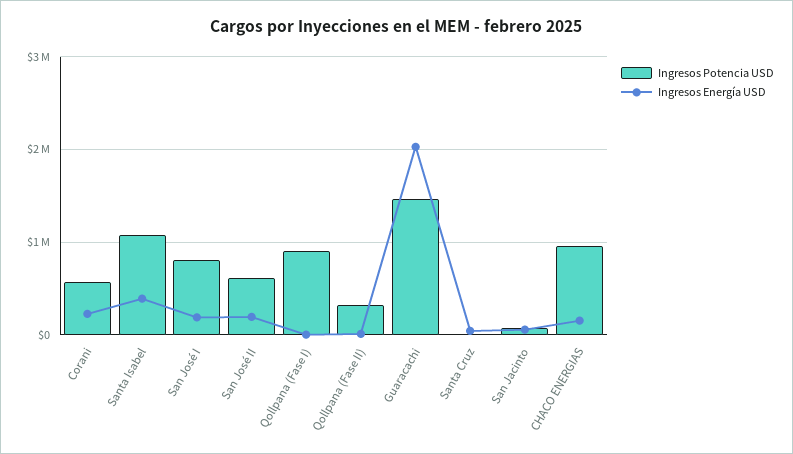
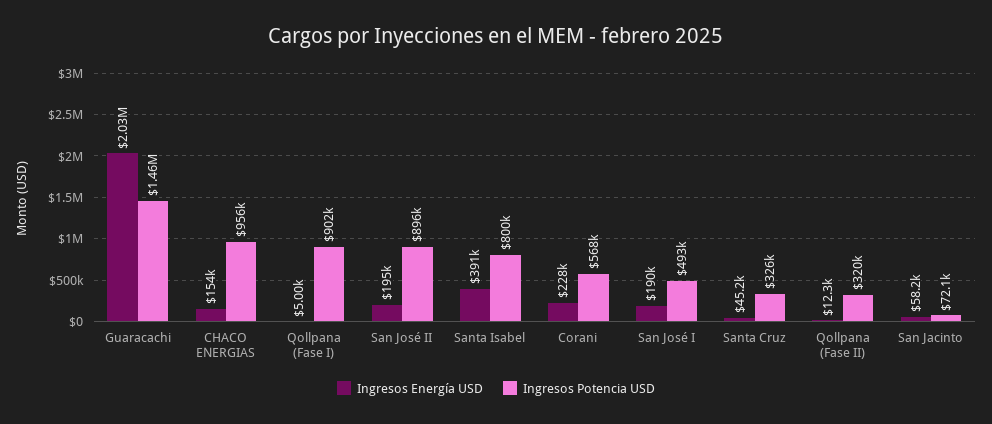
  {
    "Ingresos Potencia USD": {
      "Corani": 568000,
-     "Santa Isabel": 1100000,
+     "Santa Isabel": 800000,
-     "San José I": 800000,
+     "San José I": 493000,
-     "San José II": 600000,
+     "San José II": 896000,
      "Qollpana (Fase I)": 902000,
      "Qollpana (Fase II)": 320000,
      "Guaracachi": 1460000,
-     "Santa Cruz": 0,
+     "Santa Cruz": 326000,
      "San Jacinto": 72100,
      "CHACO ENERGIAS": 956000
    },
    "Ingresos Energía USD": {
      "Corani": 228000,
      "Santa Isabel": 391000,
      "San José I": 190000,
      "San José II": 195000,
      "Qollpana (Fase I)": 5000,
      "Qollpana (Fase II)": 12300,
      "Guaracachi": 2030000,
      "Santa Cruz": 45200,
      "San Jacinto": 58200,
      "CHACO ENERGIAS": 154000
    }
  }

